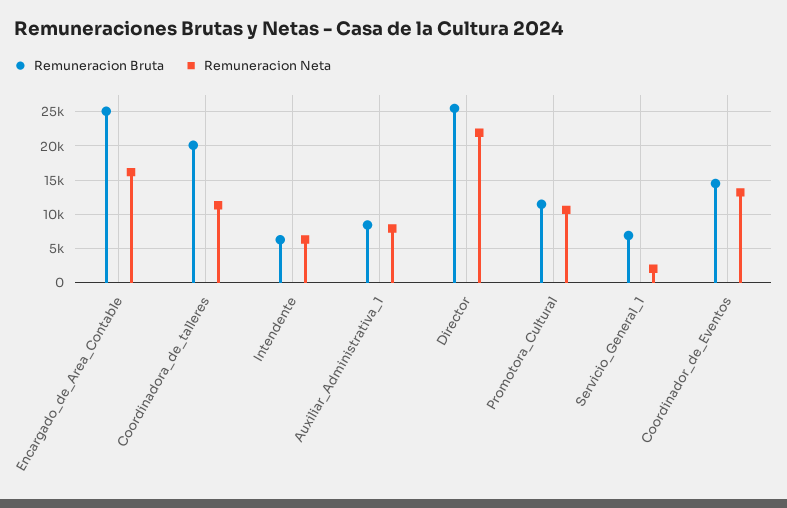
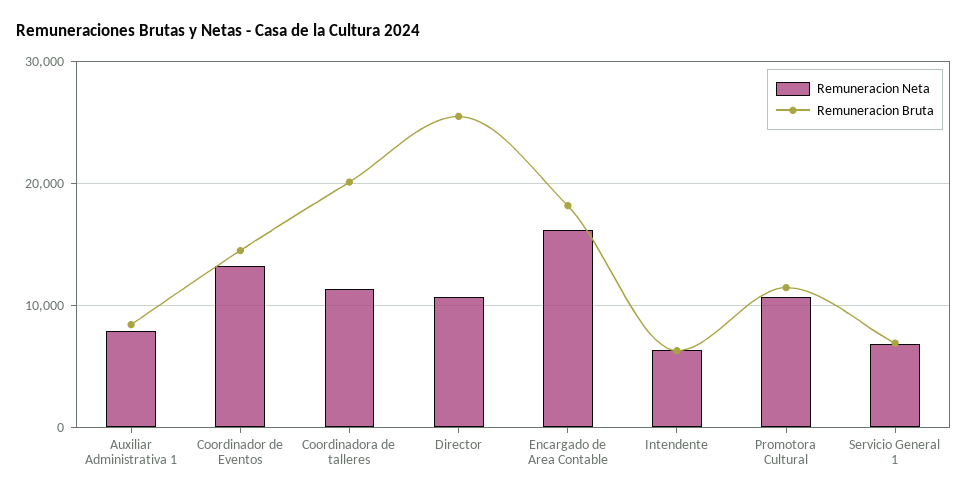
  {
    "Remuneracion Bruta": {
-     "Encargado_de_Area_Contable": 25000,
+     "Encargado_de_Area_Contable": 18000,
      "Coordinadora_de_talleres": 20000,
      "Intendente": 6000,
      "Auxiliar_Administrativa_1": 8000,
      "Director": 26000,
      "Promotora_Cultural": 11000,
      "Servicio_General_1": 7000,
      "Coordinador_de_Eventos": 15000
    },
    "Remuneracion Neta": {
      "Encargado_de_Area_Contable": 16000,
      "Coordinadora_de_talleres": 11000,
      "Intendente": 6000,
      "Auxiliar_Administrativa_1": 8000,
-     "Director": 22000,
+     "Director": 11000,
      "Promotora_Cultural": 11000,
-     "Servicio_General_1": 2000,
+     "Servicio_General_1": 7000,
      "Coordinador_de_Eventos": 13000
    }
  }

